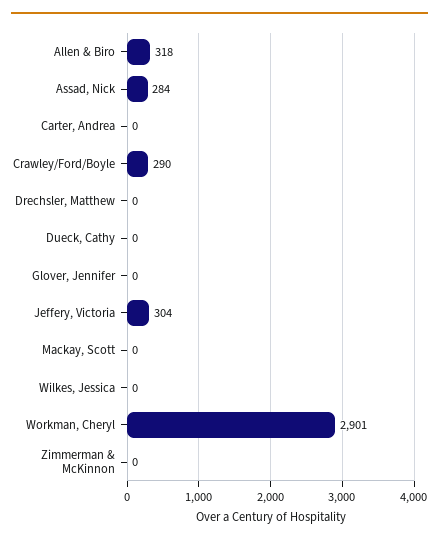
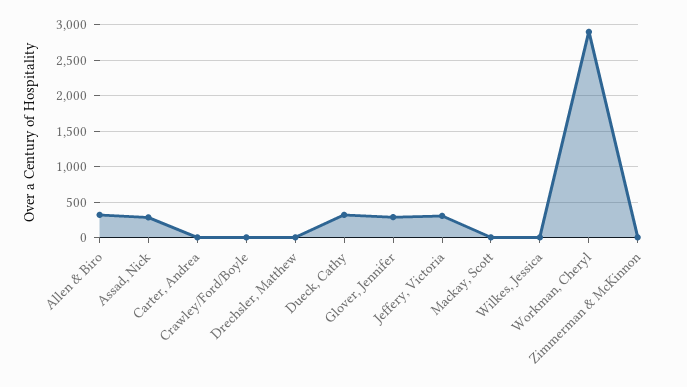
  {
    "Allen & Biro": 318,
    "Assad, Nick": 284,
    "Carter, Andrea": 0,
-   "Crawley/Ford/Boyle": 290,
+   "Crawley/Ford/Boyle": 0,
    "Drechsler, Matthew": 0,
-   "Dueck, Cathy": 0,
+   "Dueck, Cathy": 300,
-   "Glover, Jennifer": 0,
+   "Glover, Jennifer": 300,
    "Jeffery, Victoria": 304,
    "Mackay, Scott": 0,
    "Wilkes, Jessica": 0,
    "Workman, Cheryl": 2901,
    "Zimmerman & McKinnon": 0
  }

